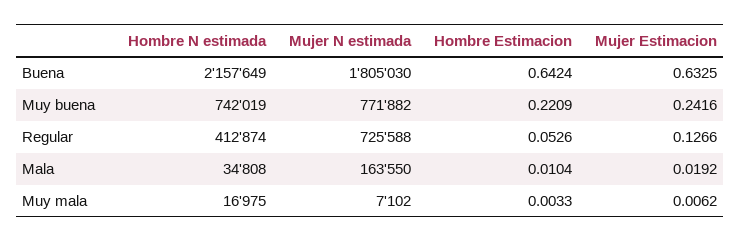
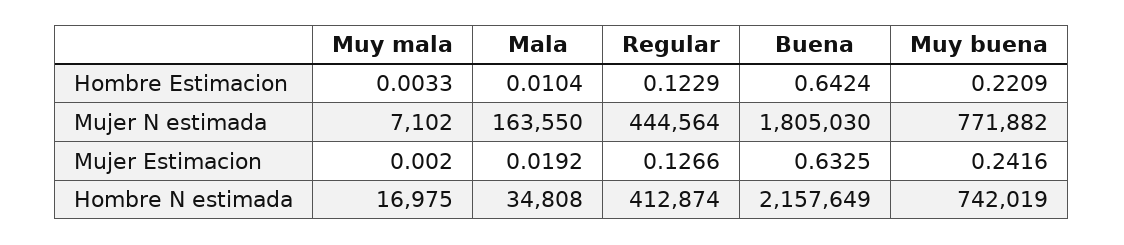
  {
    "Hombre N estimada": {
      "Buena": 2157649,
      "Muy buena": 742019,
      "Regular": 412874,
      "Mala": 34808,
      "Muy mala": 16975
    },
    "Mujer N estimada": {
      "Buena": 1805030,
      "Muy buena": 771882,
-     "Regular": 725588,
+     "Regular": 444564,
      "Mala": 163550,
      "Muy mala": 7102
    },
    "Hombre Estimacion": {
      "Buena": 0.6424,
      "Muy buena": 0.2209,
-     "Regular": 0.0526,
+     "Regular": 0.1229,
      "Mala": 0.0104,
      "Muy mala": 0.0033
    },
    "Mujer Estimacion": {
      "Buena": 0.6325,
      "Muy buena": 0.2416,
      "Regular": 0.1266,
      "Mala": 0.0192,
-     "Muy mala": 0.0062
+     "Muy mala": 0.002
    }
  }

